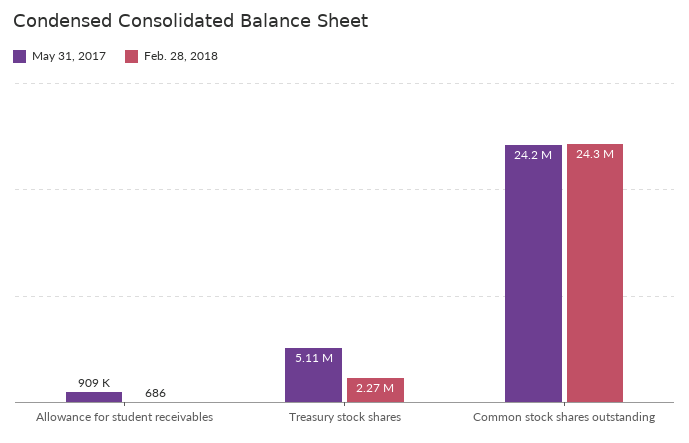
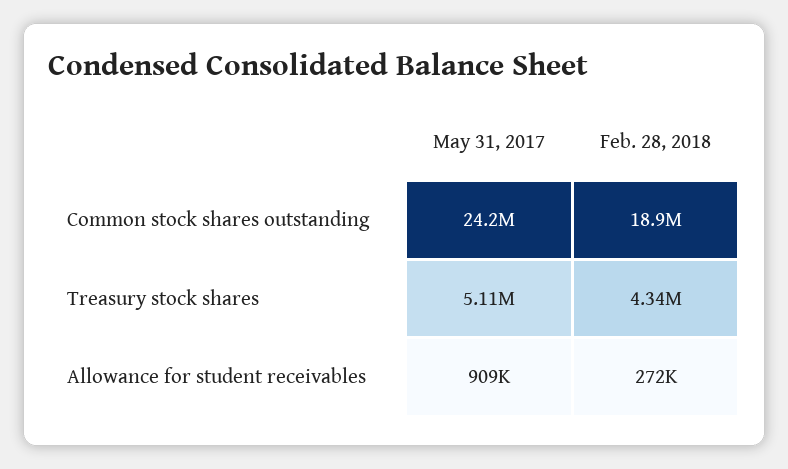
  {
    "May 31, 2017": {
      "Allowance for student receivables": 909000,
      "Treasury stock shares": 5110000,
      "Common stock shares outstanding": 24200000
    },
    "Feb. 28, 2018": {
-     "Allowance for student receivables": 686,
+     "Allowance for student receivables": 272000,
-     "Treasury stock shares": 2270000,
+     "Treasury stock shares": 4340000,
-     "Common stock shares outstanding": 24300000
+     "Common stock shares outstanding": 18900000
    }
  }

